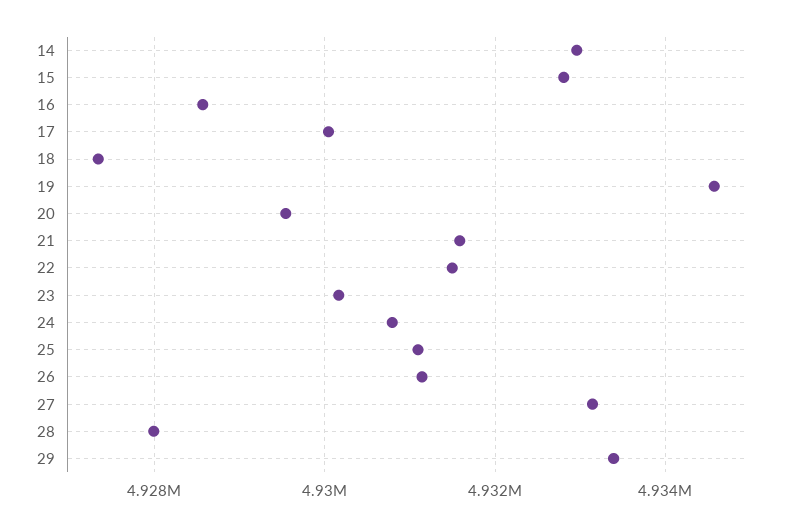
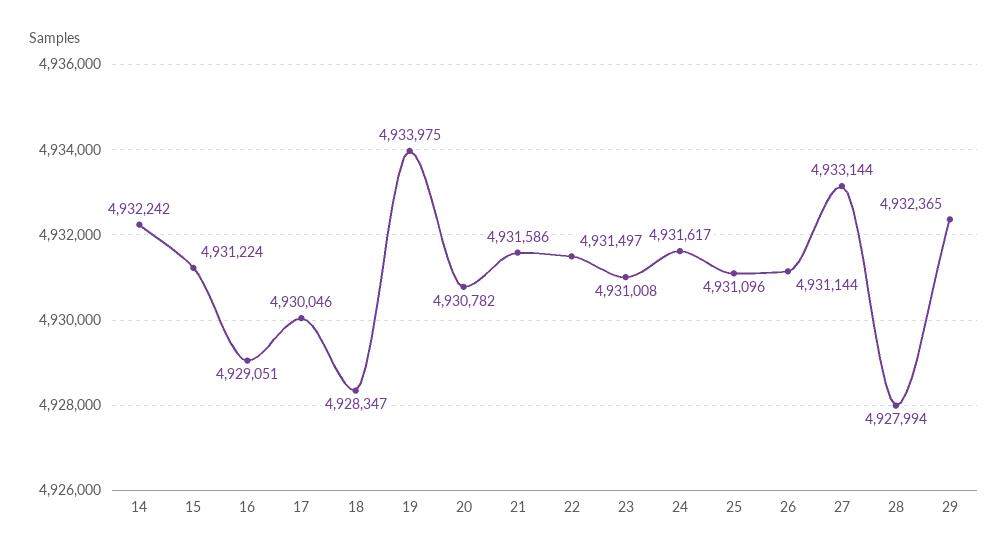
  {
-   "14": 4933000,
+   "14": 4932242,
-   "15": 4932800,
+   "15": 4931224,
-   "16": 4928600,
+   "16": 4929051,
    "17": 4930046,
-   "18": 4927400,
+   "18": 4928347,
-   "19": 4934600,
+   "19": 4933975,
-   "20": 4929600,
+   "20": 4930782,
    "21": 4931586,
    "22": 4931497,
-   "23": 4930200,
+   "23": 4931008,
-   "24": 4930800,
+   "24": 4931617,
    "25": 4931096,
    "26": 4931144,
    "27": 4933144,
    "28": 4927994,
-   "29": 4933400
+   "29": 4932365
  }

